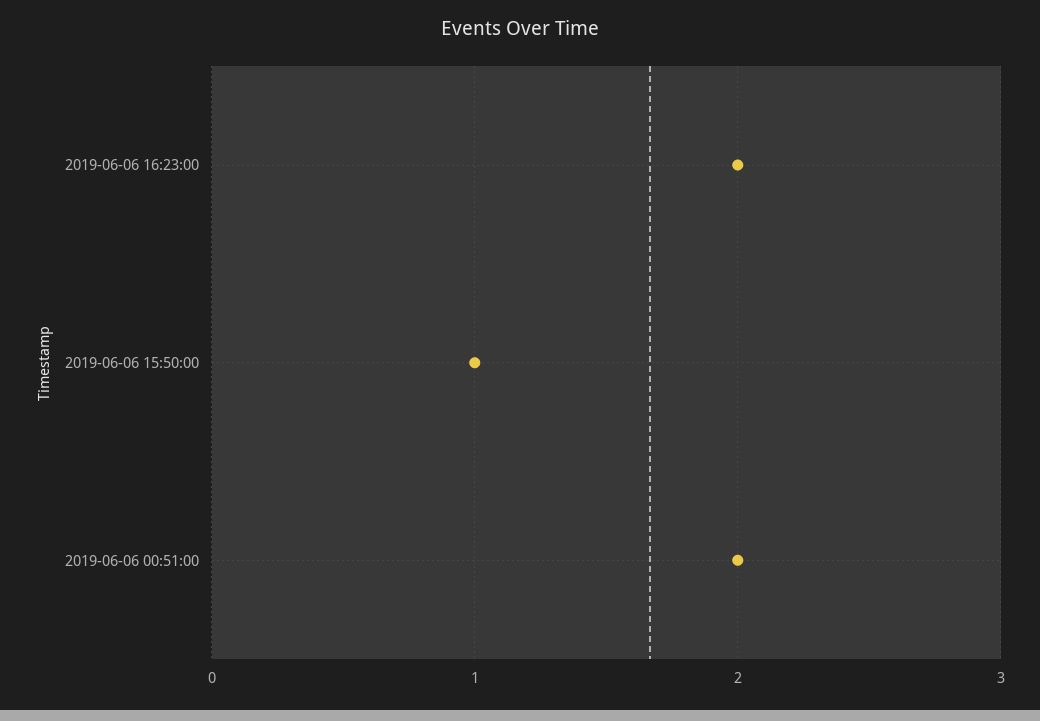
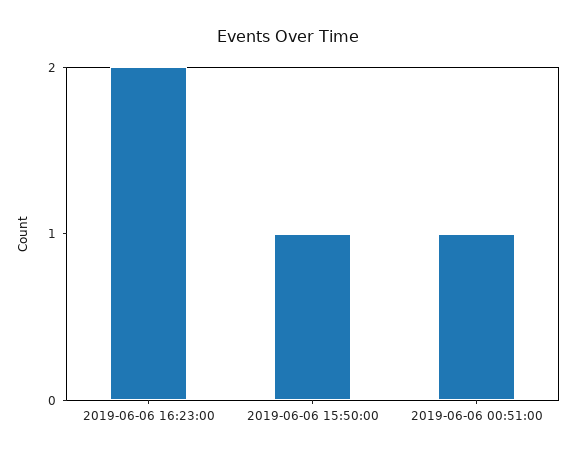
  {
    "2019-06-06 16:23:00": 2,
    "2019-06-06 15:50:00": 1,
-   "2019-06-06 00:51:00": 2
+   "2019-06-06 00:51:00": 1
  }

